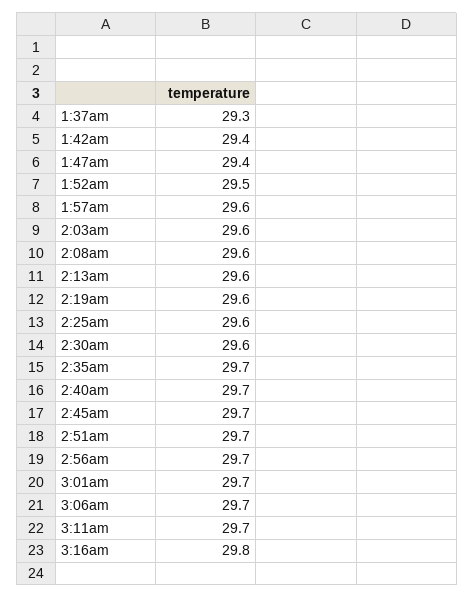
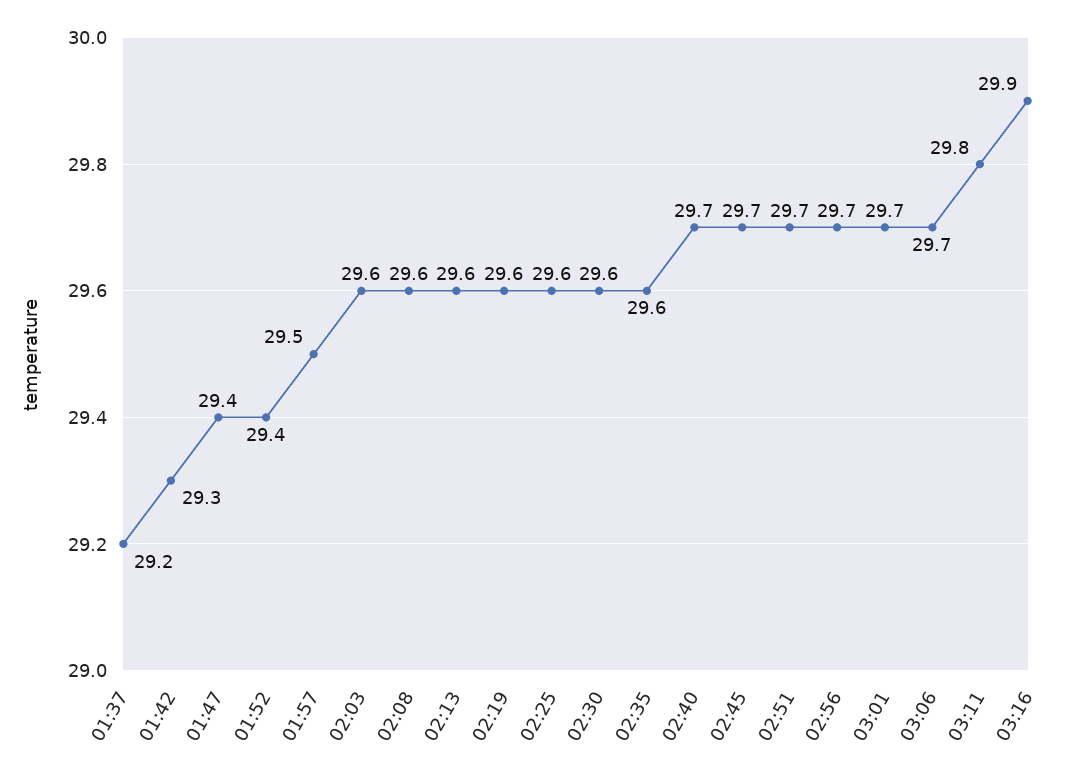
  {
-   "1:37am": 29.3,
+   "1:37am": 29.2,
-   "1:42am": 29.4,
+   "1:42am": 29.3,
    "1:47am": 29.4,
-   "1:52am": 29.5,
+   "1:52am": 29.4,
-   "1:57am": 29.6,
+   "1:57am": 29.5,
    "2:03am": 29.6,
    "2:08am": 29.6,
    "2:13am": 29.6,
    "2:19am": 29.6,
    "2:25am": 29.6,
    "2:30am": 29.6,
-   "2:35am": 29.7,
+   "2:35am": 29.6,
    "2:40am": 29.7,
    "2:45am": 29.7,
    "2:51am": 29.7,
    "2:56am": 29.7,
    "3:01am": 29.7,
    "3:06am": 29.7,
-   "3:11am": 29.7,
+   "3:11am": 29.8,
-   "3:16am": 29.8
+   "3:16am": 29.9
  }

